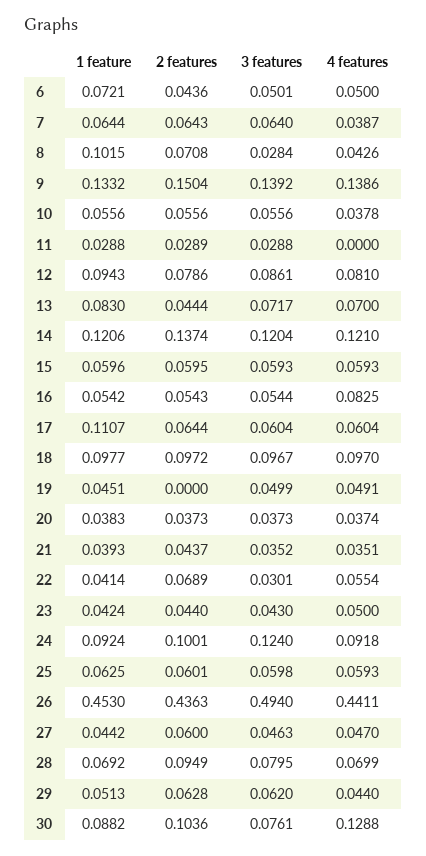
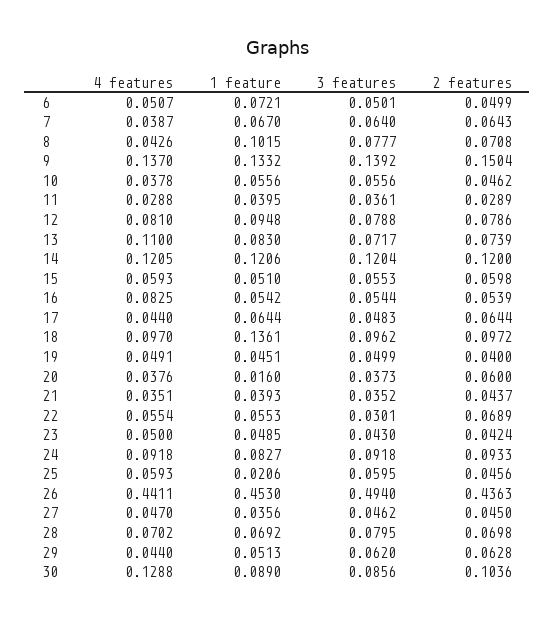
  {
    "1 feature": {
      "6": 0.0721,
-     "7": 0.0644,
+     "7": 0.067,
      "8": 0.1015,
      "9": 0.1332,
      "10": 0.0556,
-     "11": 0.0288,
+     "11": 0.0395,
-     "12": 0.0943,
+     "12": 0.0948,
      "13": 0.083,
      "14": 0.1206,
-     "15": 0.0596,
+     "15": 0.051,
      "16": 0.0542,
-     "17": 0.1107,
+     "17": 0.0644,
-     "18": 0.0977,
+     "18": 0.1361,
      "19": 0.0451,
-     "20": 0.0383,
+     "20": 0.016,
      "21": 0.0393,
-     "22": 0.0414,
+     "22": 0.0553,
-     "23": 0.0424,
+     "23": 0.0485,
-     "24": 0.0924,
+     "24": 0.0827,
-     "25": 0.0625,
+     "25": 0.0206,
      "26": 0.453,
-     "27": 0.0442,
+     "27": 0.0356,
      "28": 0.0692,
      "29": 0.0513,
-     "30": 0.0882
+     "30": 0.089
    },
    "2 features": {
-     "6": 0.0436,
+     "6": 0.0499,
      "7": 0.0643,
      "8": 0.0708,
      "9": 0.1504,
-     "10": 0.0556,
+     "10": 0.0462,
      "11": 0.0289,
      "12": 0.0786,
-     "13": 0.0444,
+     "13": 0.0739,
-     "14": 0.1374,
+     "14": 0.12,
-     "15": 0.0595,
+     "15": 0.0598,
-     "16": 0.0543,
+     "16": 0.0539,
      "17": 0.0644,
      "18": 0.0972,
-     "19": 0,
+     "19": 0.04,
-     "20": 0.0373,
+     "20": 0.06,
      "21": 0.0437,
      "22": 0.0689,
-     "23": 0.044,
+     "23": 0.0424,
-     "24": 0.1001,
+     "24": 0.0933,
-     "25": 0.0601,
+     "25": 0.0456,
      "26": 0.4363,
-     "27": 0.06,
+     "27": 0.045,
-     "28": 0.0949,
+     "28": 0.0698,
      "29": 0.0628,
      "30": 0.1036
    },
    "3 features": {
      "6": 0.0501,
      "7": 0.064,
-     "8": 0.0284,
+     "8": 0.0777,
      "9": 0.1392,
      "10": 0.0556,
-     "11": 0.0288,
+     "11": 0.0361,
-     "12": 0.0861,
+     "12": 0.0788,
      "13": 0.0717,
      "14": 0.1204,
-     "15": 0.0593,
+     "15": 0.0553,
      "16": 0.0544,
-     "17": 0.0604,
+     "17": 0.0483,
-     "18": 0.0967,
+     "18": 0.0962,
      "19": 0.0499,
      "20": 0.0373,
      "21": 0.0352,
      "22": 0.0301,
      "23": 0.043,
-     "24": 0.124,
+     "24": 0.0918,
-     "25": 0.0598,
+     "25": 0.0595,
      "26": 0.494,
-     "27": 0.0463,
+     "27": 0.0462,
      "28": 0.0795,
      "29": 0.062,
-     "30": 0.0761
+     "30": 0.0856
    },
    "4 features": {
-     "6": 0.05,
+     "6": 0.0507,
      "7": 0.0387,
      "8": 0.0426,
-     "9": 0.1386,
+     "9": 0.137,
      "10": 0.0378,
-     "11": 0,
+     "11": 0.0288,
      "12": 0.081,
-     "13": 0.07,
+     "13": 0.11,
-     "14": 0.121,
+     "14": 0.1205,
      "15": 0.0593,
      "16": 0.0825,
-     "17": 0.0604,
+     "17": 0.044,
      "18": 0.097,
      "19": 0.0491,
-     "20": 0.0374,
+     "20": 0.0376,
      "21": 0.0351,
      "22": 0.0554,
      "23": 0.05,
      "24": 0.0918,
      "25": 0.0593,
      "26": 0.4411,
      "27": 0.047,
-     "28": 0.0699,
+     "28": 0.0702,
      "29": 0.044,
      "30": 0.1288
    }
  }

